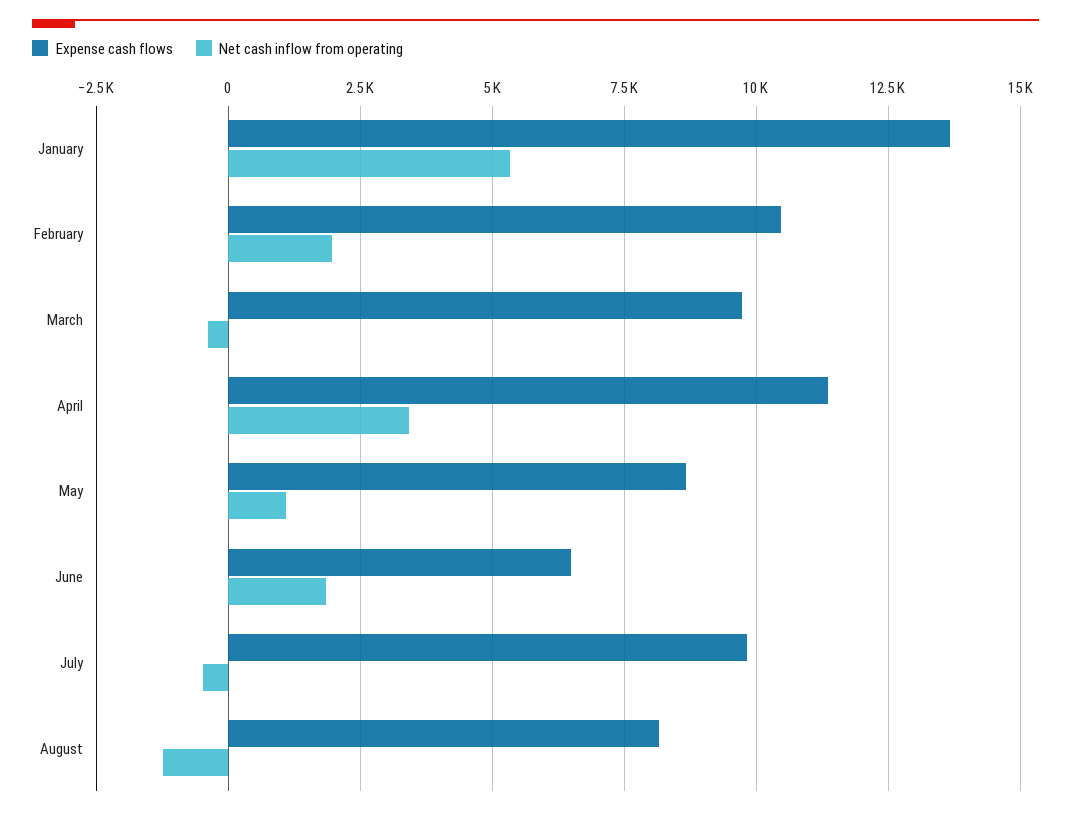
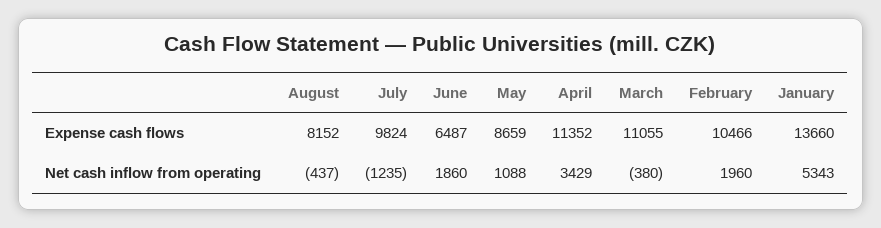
  {
    "Expense cash flows": {
      "January": 13660,
      "February": 10466,
-     "March": 9750,
+     "March": 11055,
      "April": 11352,
      "May": 8659,
      "June": 6487,
      "July": 9824,
      "August": 8152
    },
    "Net cash inflow from operating": {
      "January": 5343,
      "February": 1960,
      "March": -380,
      "April": 3429,
      "May": 1088,
      "June": 1860,
-     "July": -500,
+     "July": -1235,
-     "August": -1250
+     "August": -437
    }
  }

